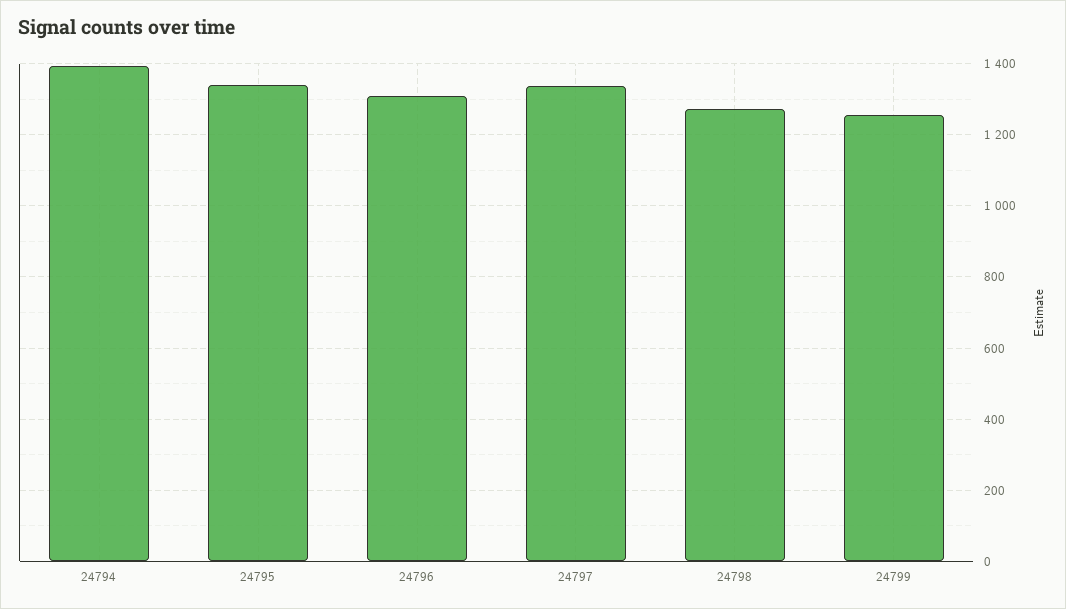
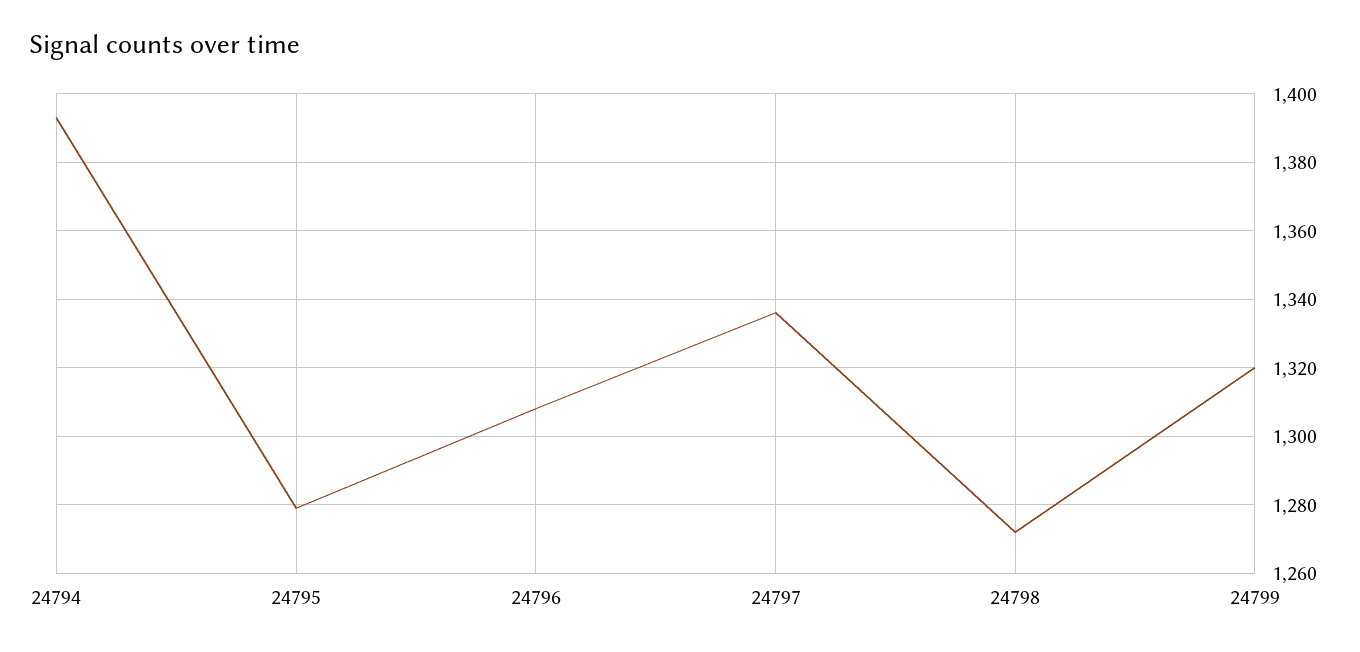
  {
    "24794": 1395,
-   "24795": 1340,
+   "24795": 1280,
    "24796": 1310,
    "24797": 1335,
    "24798": 1270,
-   "24799": 1260
+   "24799": 1320
  }

